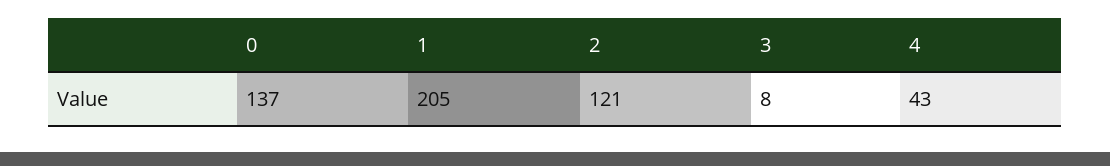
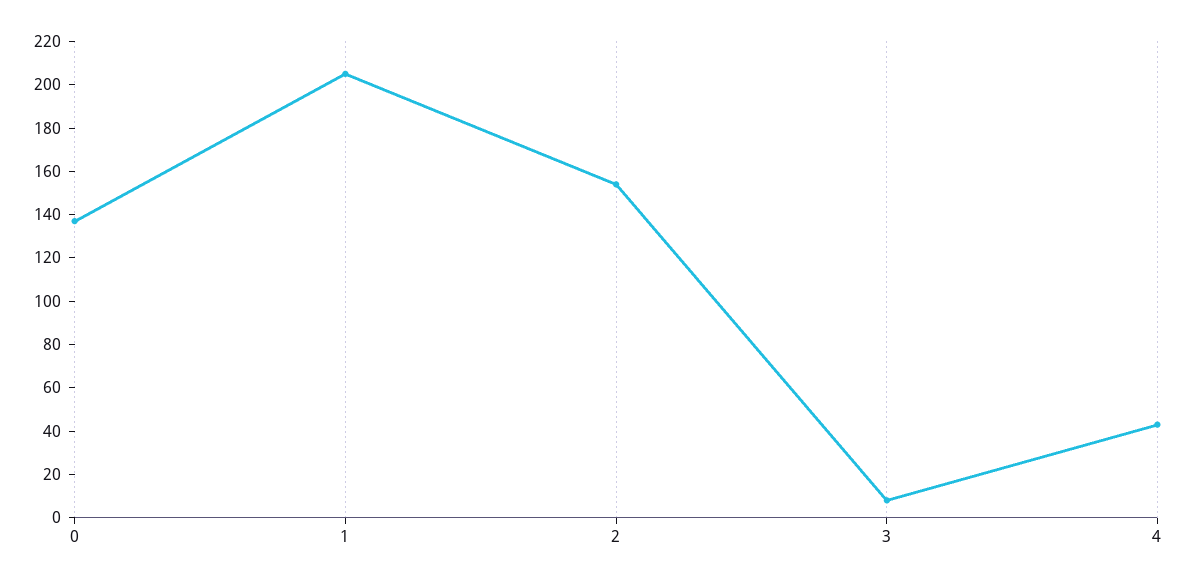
  {
    "0": 137,
    "1": 205,
-   "2": 121,
+   "2": 155,
    "3": 8,
    "4": 43
  }

